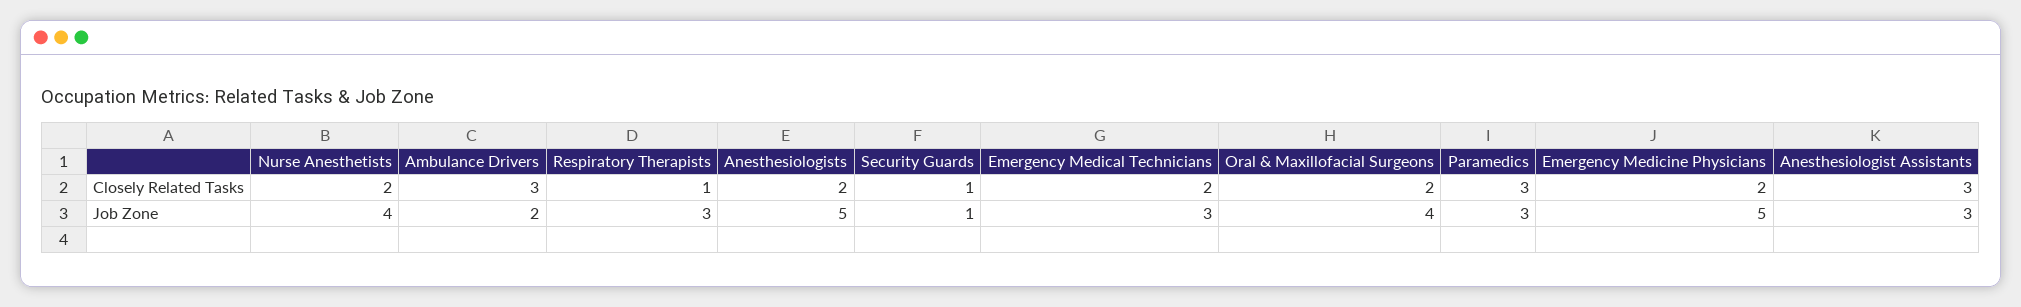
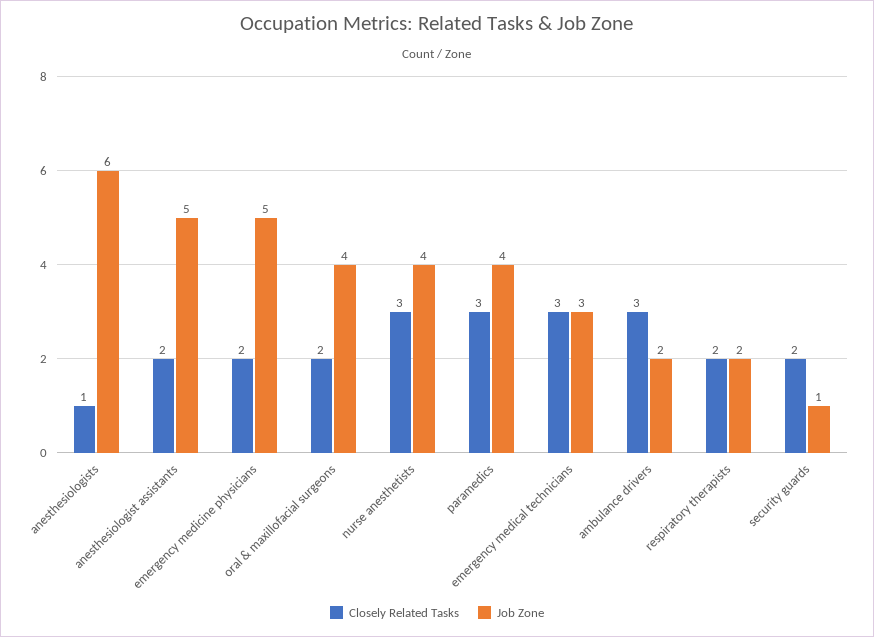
  {
    "Closely Related Tasks": {
-     "Nurse Anesthetists": 2,
+     "Nurse Anesthetists": 3,
      "Ambulance Drivers": 3,
-     "Respiratory Therapists": 1,
+     "Respiratory Therapists": 2,
-     "Anesthesiologists": 2,
+     "Anesthesiologists": 1,
-     "Security Guards": 1,
+     "Security Guards": 2,
-     "Emergency Medical Technicians": 2,
+     "Emergency Medical Technicians": 3,
      "Oral & Maxillofacial Surgeons": 2,
      "Paramedics": 3,
      "Emergency Medicine Physicians": 2,
-     "Anesthesiologist Assistants": 3
+     "Anesthesiologist Assistants": 2
    },
    "Job Zone": {
      "Nurse Anesthetists": 4,
      "Ambulance Drivers": 2,
-     "Respiratory Therapists": 3,
+     "Respiratory Therapists": 2,
-     "Anesthesiologists": 5,
+     "Anesthesiologists": 6,
      "Security Guards": 1,
      "Emergency Medical Technicians": 3,
      "Oral & Maxillofacial Surgeons": 4,
-     "Paramedics": 3,
+     "Paramedics": 4,
      "Emergency Medicine Physicians": 5,
-     "Anesthesiologist Assistants": 3
+     "Anesthesiologist Assistants": 5
    }
  }

